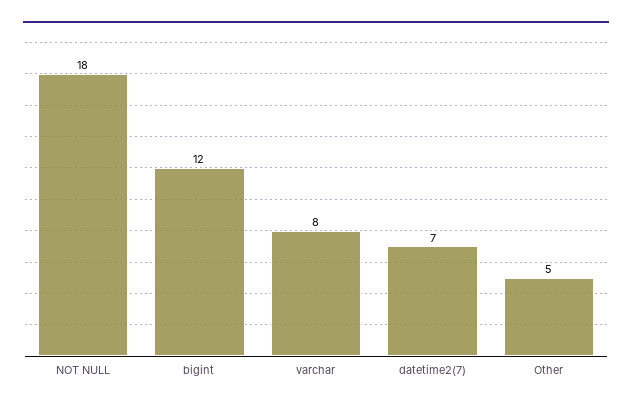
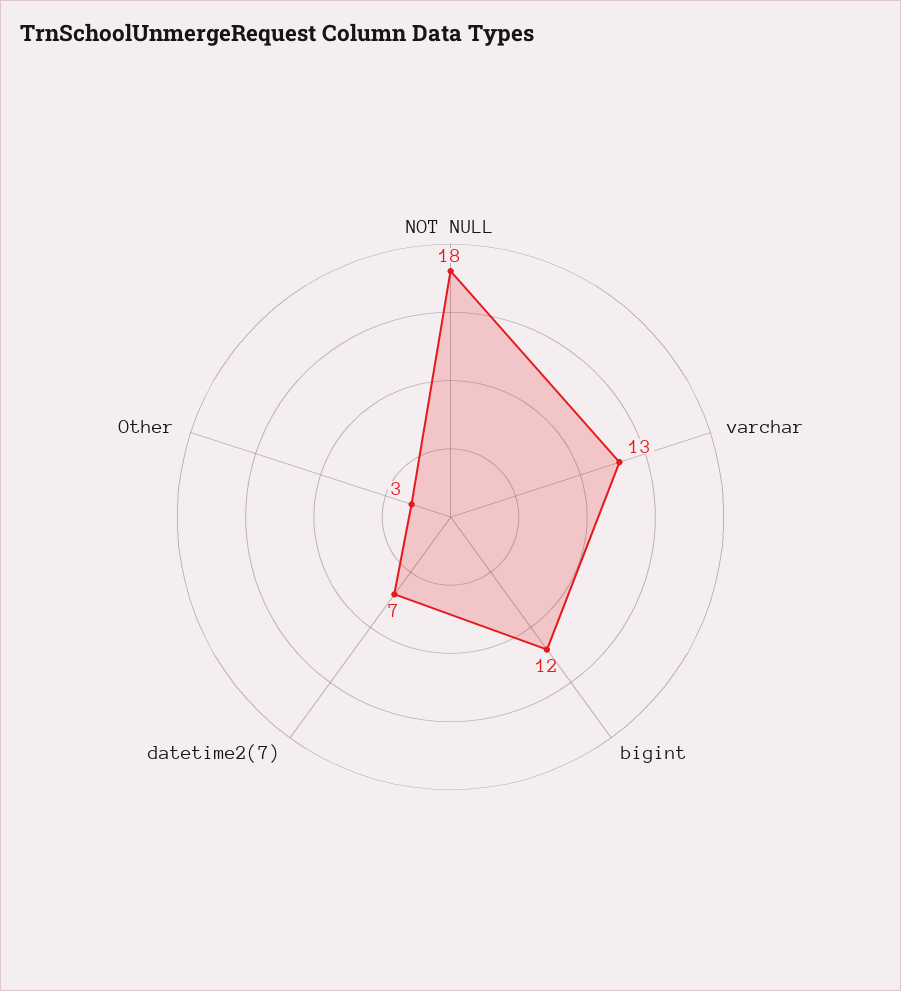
  {
    "NOT NULL": 18,
    "bigint": 12,
-   "varchar": 8,
+   "varchar": 13,
    "datetime2(7)": 7,
-   "Other": 5
+   "Other": 3
  }

